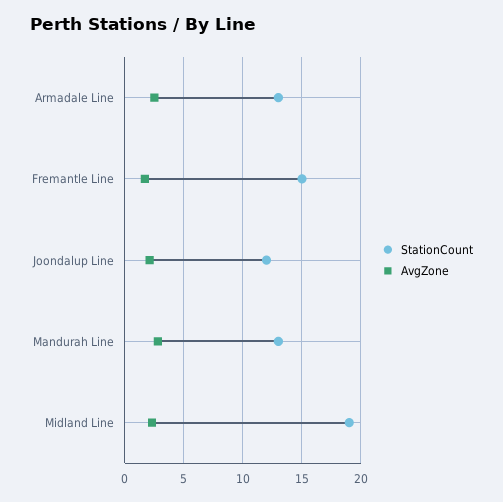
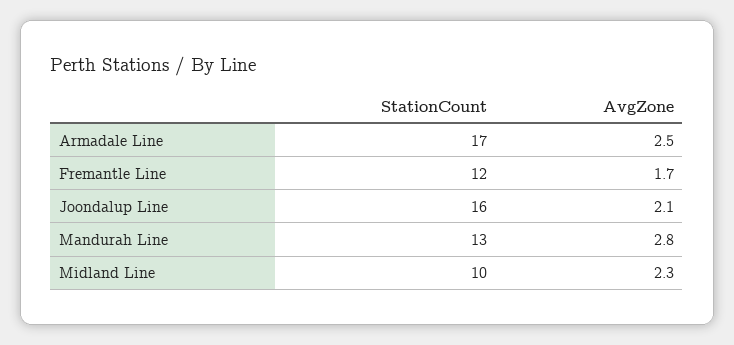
  {
    "StationCount": {
-     "Armadale Line": 13,
+     "Armadale Line": 17,
-     "Fremantle Line": 15,
+     "Fremantle Line": 12,
-     "Joondalup Line": 12,
+     "Joondalup Line": 16,
      "Mandurah Line": 13,
-     "Midland Line": 19
+     "Midland Line": 10
    },
    "AvgZone": {
      "Armadale Line": 2.5,
      "Fremantle Line": 1.7,
      "Joondalup Line": 2.1,
      "Mandurah Line": 2.8,
      "Midland Line": 2.3
    }
  }

